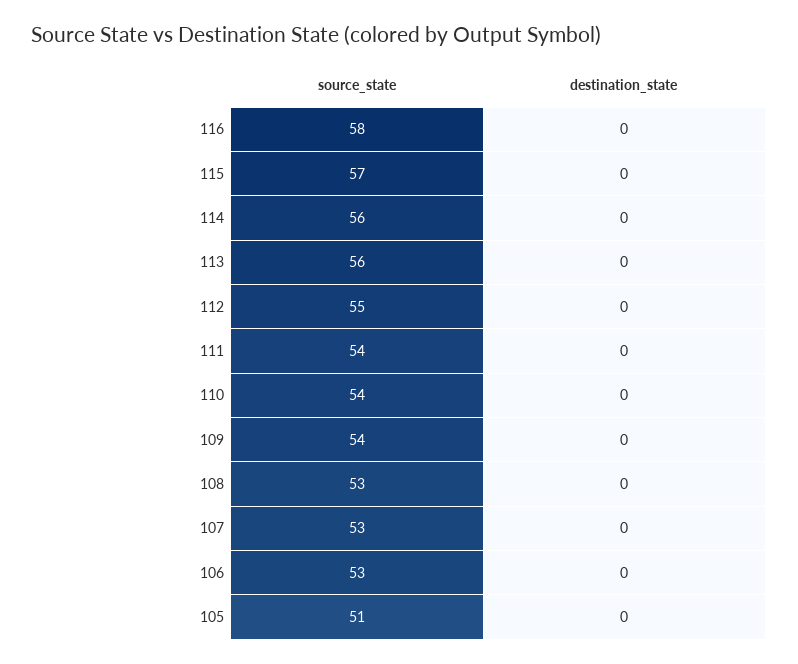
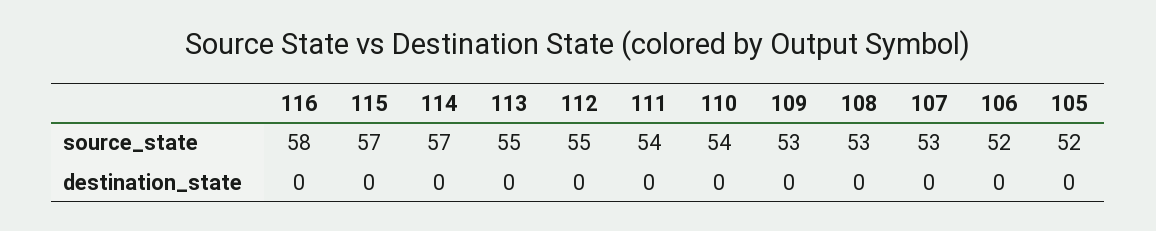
  {
    "source_state": {
      "116": 58,
      "115": 57,
-     "114": 56,
+     "114": 57,
-     "113": 56,
+     "113": 55,
      "112": 55,
      "111": 54,
      "110": 54,
-     "109": 54,
+     "109": 53,
      "108": 53,
      "107": 53,
-     "106": 53,
+     "106": 52,
-     "105": 51
+     "105": 52
    },
    "destination_state": {
      "116": 0,
      "115": 0,
      "114": 0,
      "113": 0,
      "112": 0,
      "111": 0,
      "110": 0,
      "109": 0,
      "108": 0,
      "107": 0,
      "106": 0,
      "105": 0
    }
  }

